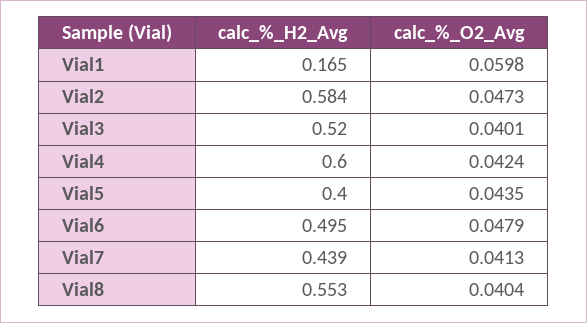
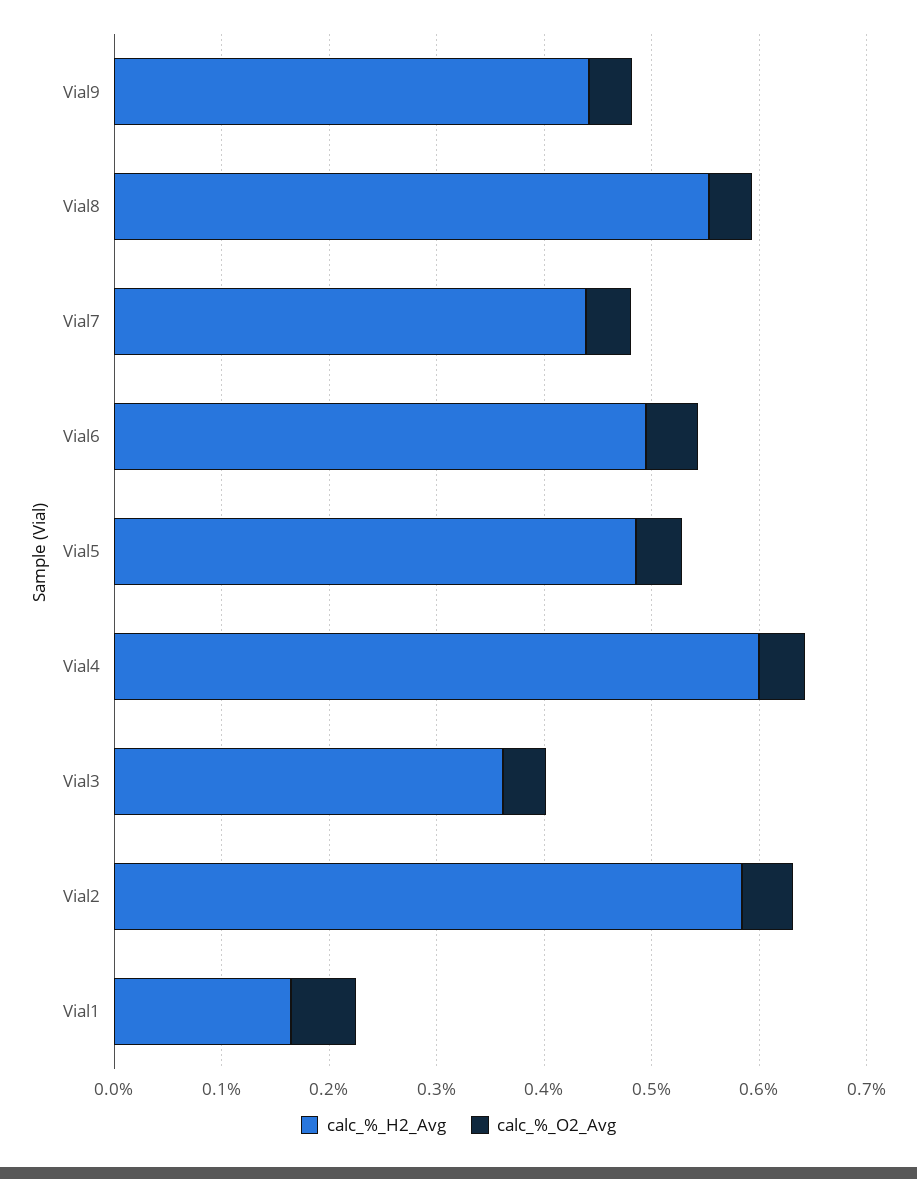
  {
    "calc_%_H2_Avg": {
      "Vial1": 0.165,
      "Vial2": 0.584,
-     "Vial3": 0.52,
+     "Vial3": 0.36,
      "Vial4": 0.6,
-     "Vial5": 0.4,
+     "Vial5": 0.48,
      "Vial6": 0.495,
      "Vial7": 0.439,
-     "Vial8": 0.553
+     "Vial8": 0.553,
+     "Vial9": 0.44
    },
    "calc_%_O2_Avg": {
      "Vial1": 0.0598,
      "Vial2": 0.0473,
      "Vial3": 0.0401,
      "Vial4": 0.0424,
      "Vial5": 0.0435,
      "Vial6": 0.0479,
      "Vial7": 0.0413,
-     "Vial8": 0.0404
+     "Vial8": 0.0404,
+     "Vial9": 0.04
    }
  }

